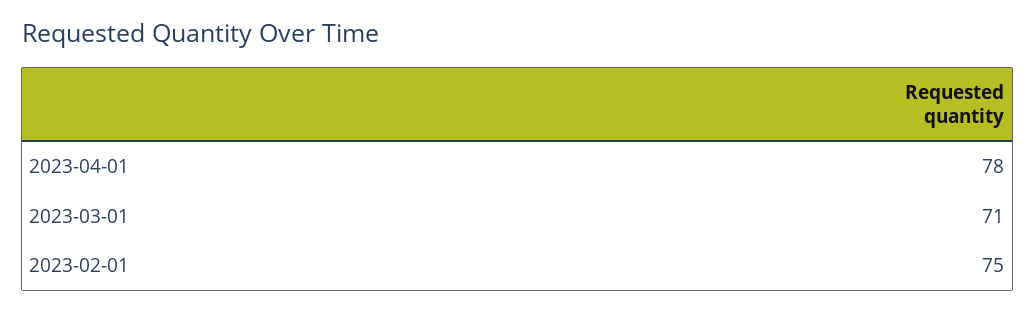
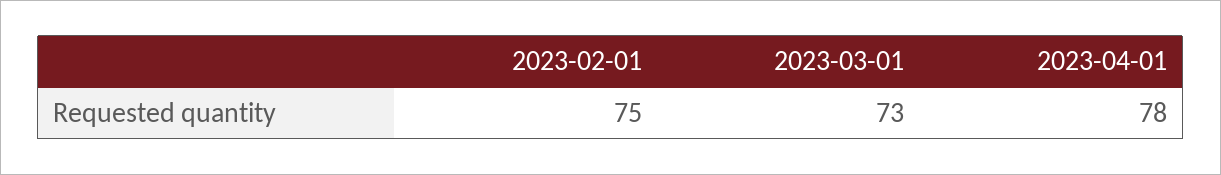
  {
    "2023-04-01": 78,
-   "2023-03-01": 71,
+   "2023-03-01": 73,
    "2023-02-01": 75
  }

